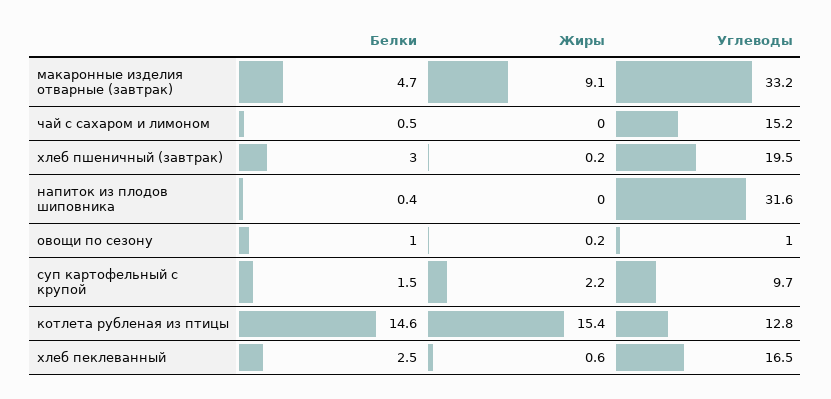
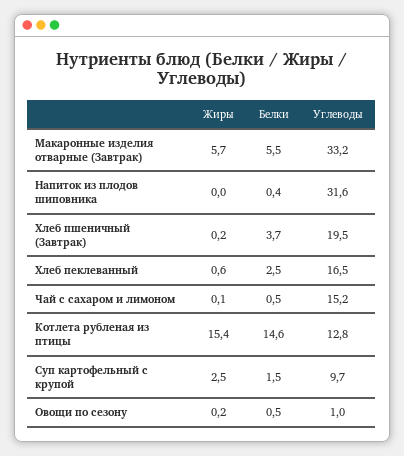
  {
    "Белки": {
-     "макаронные изделия отварные (завтрак)": 4.7,
+     "макаронные изделия отварные (завтрак)": 5.5,
      "чай с сахаром и лимоном": 0.5,
-     "хлеб пшеничный (завтрак)": 3,
+     "хлеб пшеничный (завтрак)": 3.7,
      "напиток из плодов шиповника": 0.4,
-     "овощи по сезону": 1,
+     "овощи по сезону": 0.5,
      "суп картофельный с крупой": 1.5,
      "котлета рубленая из птицы": 14.6,
      "хлеб пеклеванный": 2.5
    },
    "Жиры": {
-     "макаронные изделия отварные (завтрак)": 9.1,
+     "макаронные изделия отварные (завтрак)": 5.7,
-     "чай с сахаром и лимоном": 0,
+     "чай с сахаром и лимоном": 0.1,
      "хлеб пшеничный (завтрак)": 0.2,
      "напиток из плодов шиповника": 0,
      "овощи по сезону": 0.2,
-     "суп картофельный с крупой": 2.2,
+     "суп картофельный с крупой": 2.5,
      "котлета рубленая из птицы": 15.4,
      "хлеб пеклеванный": 0.6
    },
    "Углеводы": {
      "макаронные изделия отварные (завтрак)": 33.2,
      "чай с сахаром и лимоном": 15.2,
      "хлеб пшеничный (завтрак)": 19.5,
      "напиток из плодов шиповника": 31.6,
      "овощи по сезону": 1,
      "суп картофельный с крупой": 9.7,
      "котлета рубленая из птицы": 12.8,
      "хлеб пеклеванный": 16.5
    }
  }

